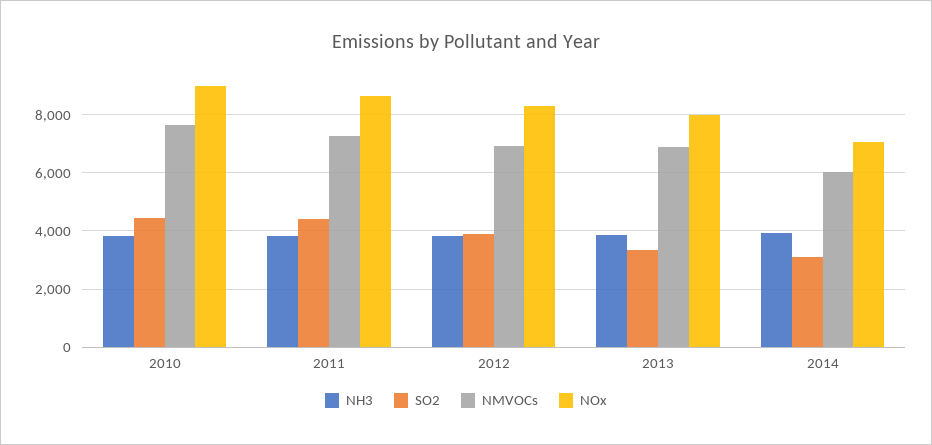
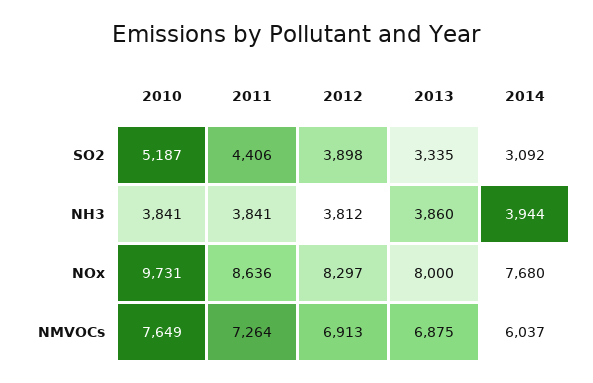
  {
    "NH3": {
      "2010": 3841,
      "2011": 3841,
      "2012": 3812,
      "2013": 3860,
      "2014": 3944
    },
    "SO2": {
-     "2010": 4500,
+     "2010": 5187,
      "2011": 4406,
      "2012": 3898,
      "2013": 3335,
      "2014": 3092
    },
    "NMVOCs": {
      "2010": 7649,
      "2011": 7264,
      "2012": 6913,
      "2013": 6875,
      "2014": 6037
    },
    "NOx": {
-     "2010": 9000,
+     "2010": 9731,
      "2011": 8636,
      "2012": 8297,
      "2013": 8000,
-     "2014": 7000
+     "2014": 7680
    }
  }

